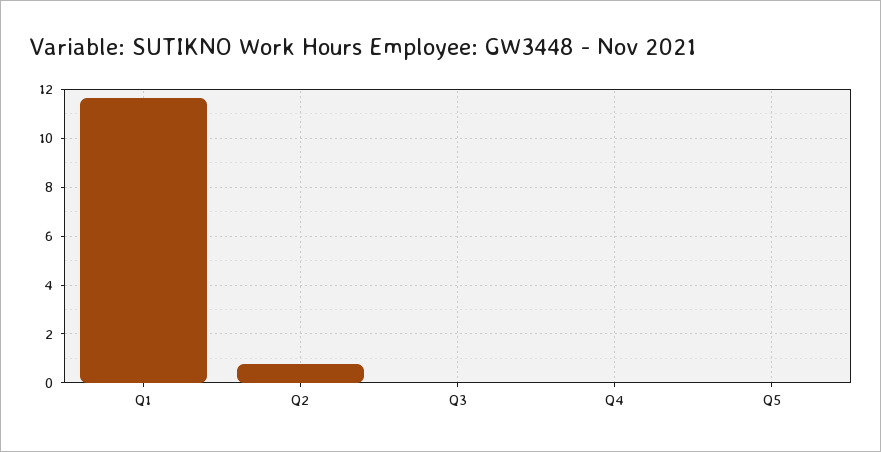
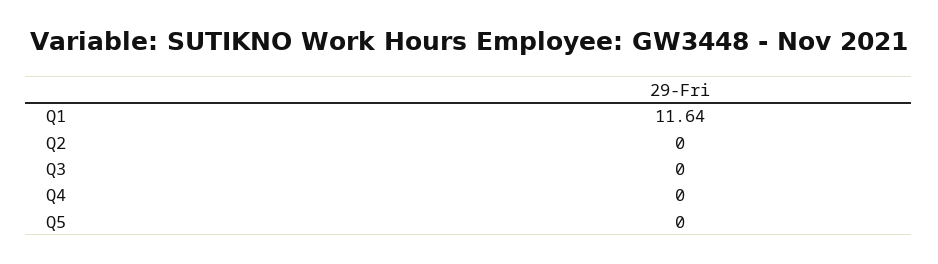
  {
    "Q1": 11.64,
-   "Q2": 0.75,
+   "Q2": 0,
    "Q3": 0,
    "Q4": 0,
    "Q5": 0
  }

